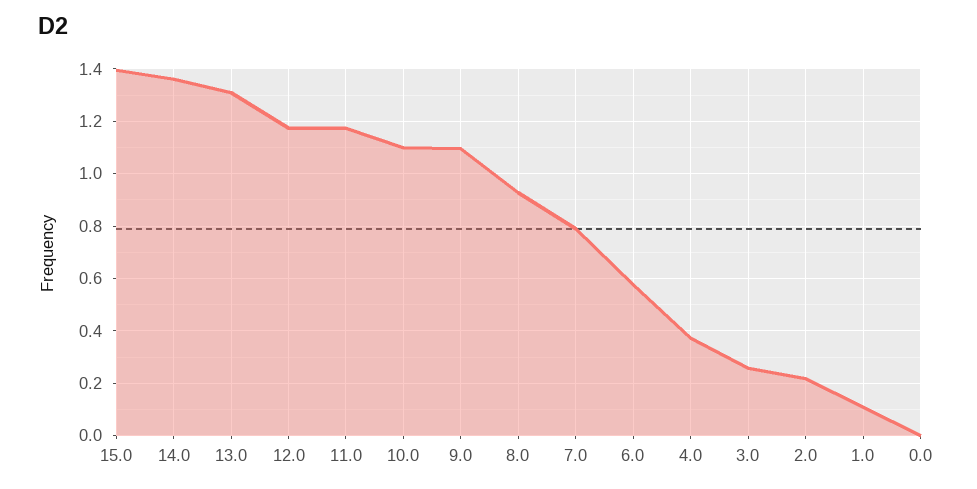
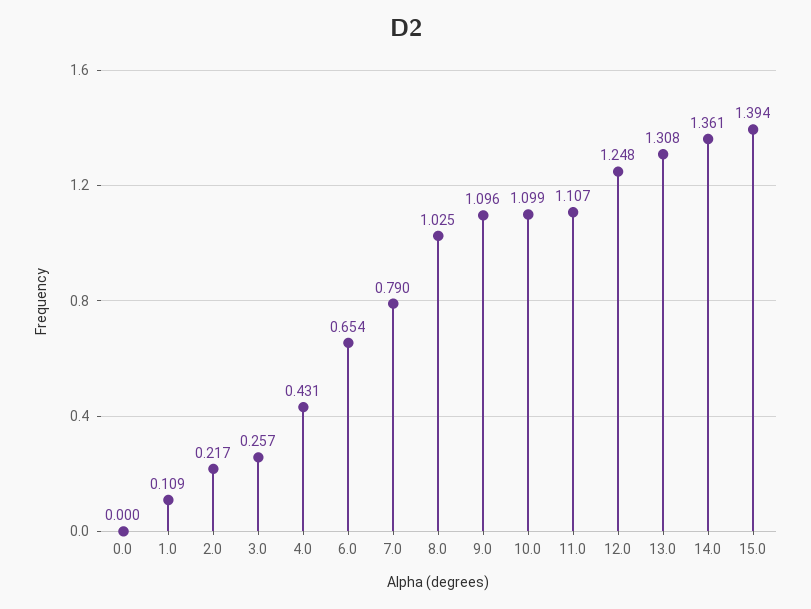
  {
    "15.0": 1.394,
    "14.0": 1.361,
    "13.0": 1.308,
-   "12.0": 1.175,
+   "12.0": 1.248,
-   "11.0": 1.175,
+   "11.0": 1.107,
    "10.0": 1.099,
    "9.0": 1.096,
-   "8.0": 0.925,
+   "8.0": 1.025,
    "7.0": 0.79,
-   "6.0": 0.575,
+   "6.0": 0.654,
-   "4.0": 0.375,
+   "4.0": 0.431,
    "3.0": 0.257,
    "2.0": 0.217,
    "1.0": 0.109,
    "0.0": 0
  }

